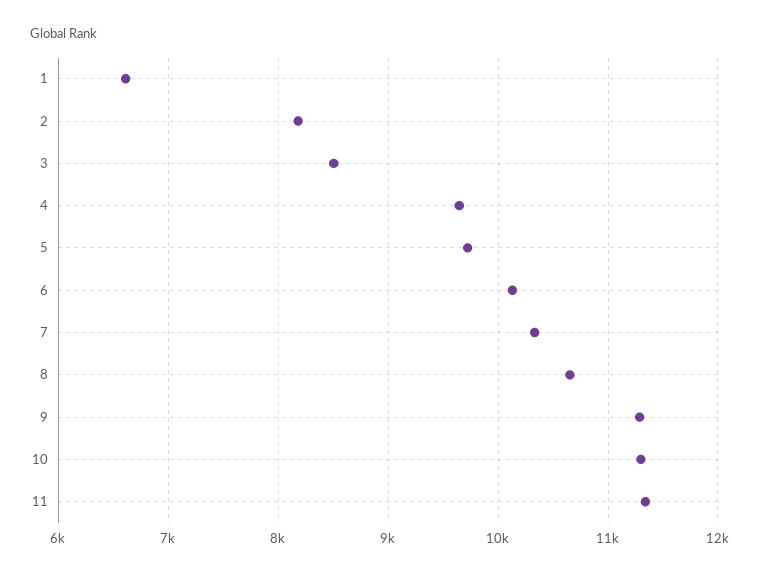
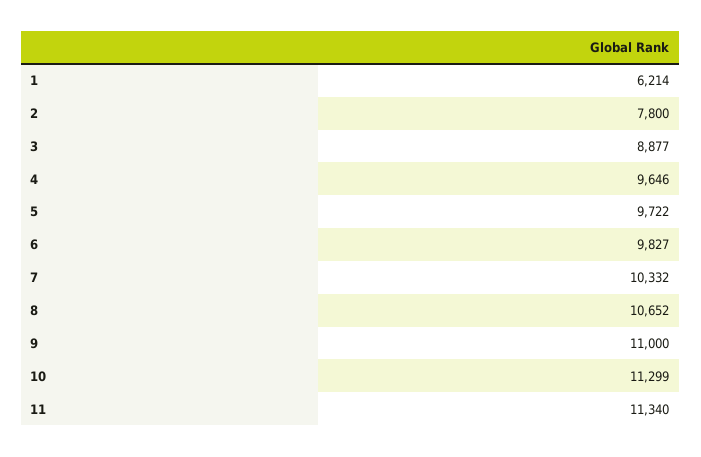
  {
-   "1": 6600,
+   "1": 6214,
-   "2": 8200,
+   "2": 7800,
-   "3": 8500,
+   "3": 8877,
    "4": 9646,
    "5": 9722,
-   "6": 10100,
+   "6": 9827,
    "7": 10332,
    "8": 10652,
-   "9": 11300,
+   "9": 11000,
    "10": 11299,
    "11": 11340
  }

